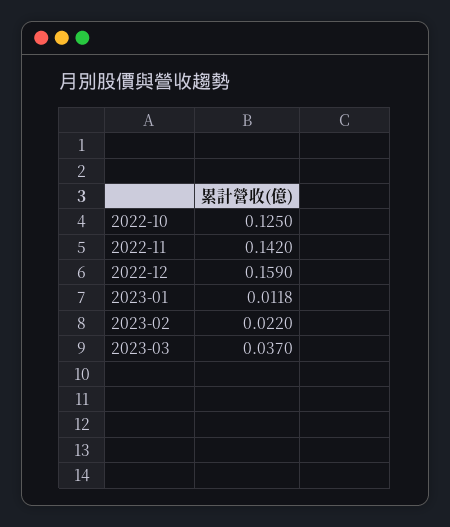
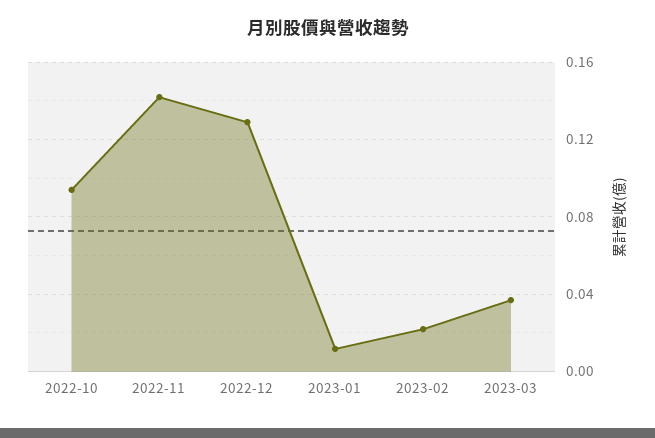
  {
-   "2022-10": 0.125,
+   "2022-10": 0.095,
    "2022-11": 0.142,
-   "2022-12": 0.159,
+   "2022-12": 0.13,
    "2023-01": 0.0118,
    "2023-02": 0.022,
    "2023-03": 0.037
  }

